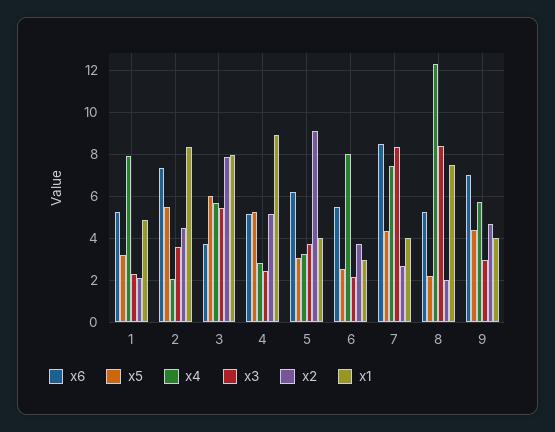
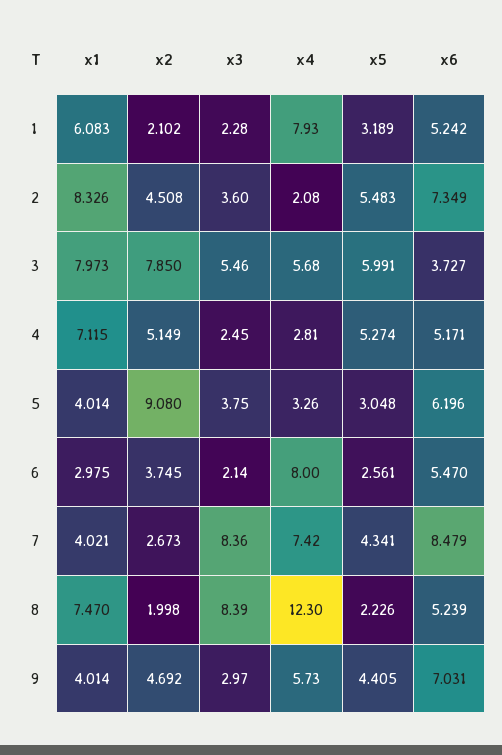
  {
    "x6": {
      "1": 5.242,
      "2": 7.349,
      "3": 3.727,
      "4": 5.171,
      "5": 6.196,
      "6": 5.47,
      "7": 8.479,
      "8": 5.239,
      "9": 7.031
    },
    "x5": {
      "1": 3.189,
      "2": 5.483,
      "3": 5.991,
      "4": 5.274,
      "5": 3.048,
      "6": 2.561,
      "7": 4.341,
      "8": 2.226,
      "9": 4.405
    },
    "x4": {
      "1": 7.93,
      "2": 2.08,
      "3": 5.68,
      "4": 2.81,
      "5": 3.26,
      "6": 8,
      "7": 7.42,
      "8": 12.3,
      "9": 5.73
    },
    "x3": {
      "1": 2.28,
      "2": 3.6,
      "3": 5.46,
      "4": 2.45,
      "5": 3.75,
      "6": 2.14,
      "7": 8.36,
      "8": 8.39,
      "9": 2.97
    },
    "x2": {
      "1": 2.102,
      "2": 4.508,
      "3": 7.85,
      "4": 5.149,
      "5": 9.08,
      "6": 3.745,
      "7": 2.673,
      "8": 1.998,
      "9": 4.692
    },
    "x1": {
-     "1": 5,
+     "1": 6.083,
      "2": 8.326,
      "3": 7.973,
-     "4": 9,
+     "4": 7.115,
      "5": 4.014,
      "6": 2.975,
      "7": 4.021,
      "8": 7.47,
      "9": 4.014
    }
  }

